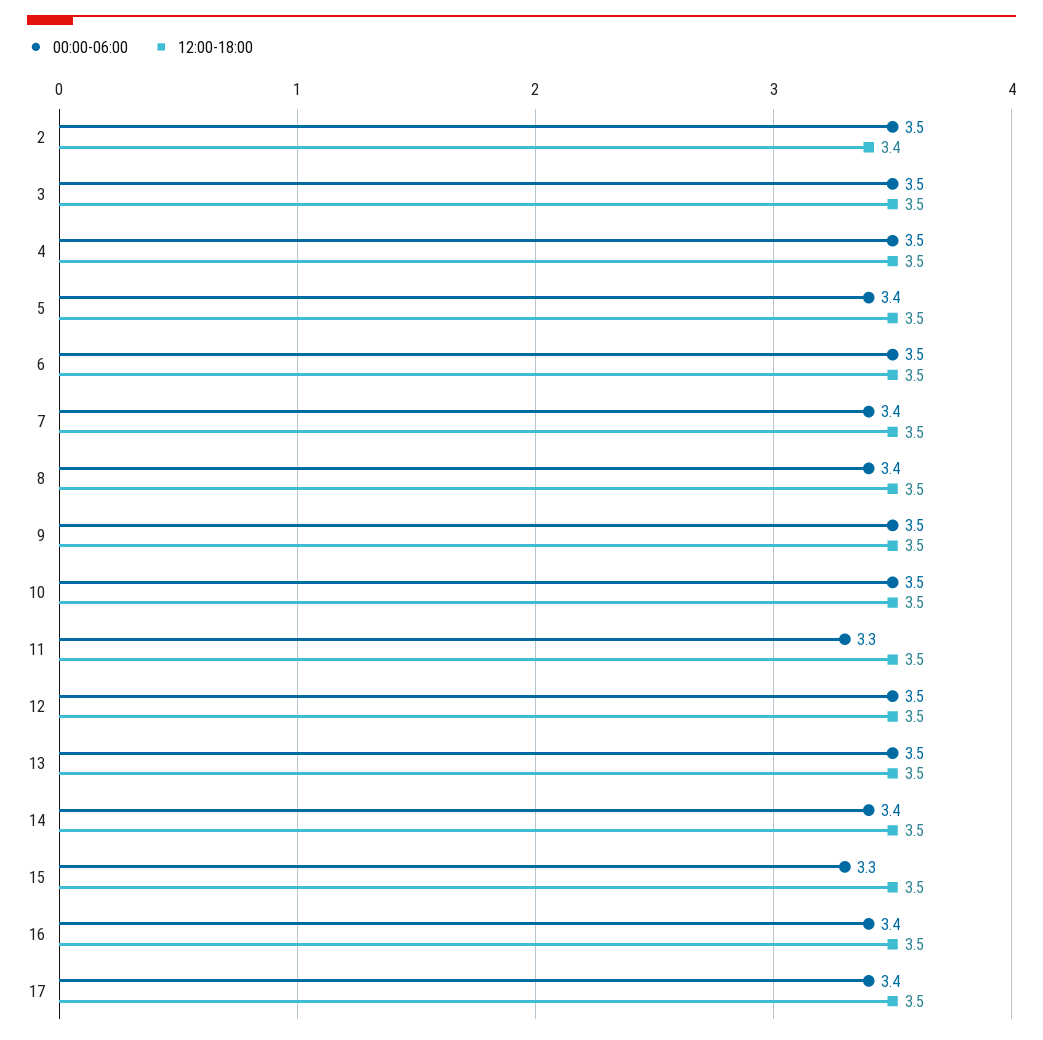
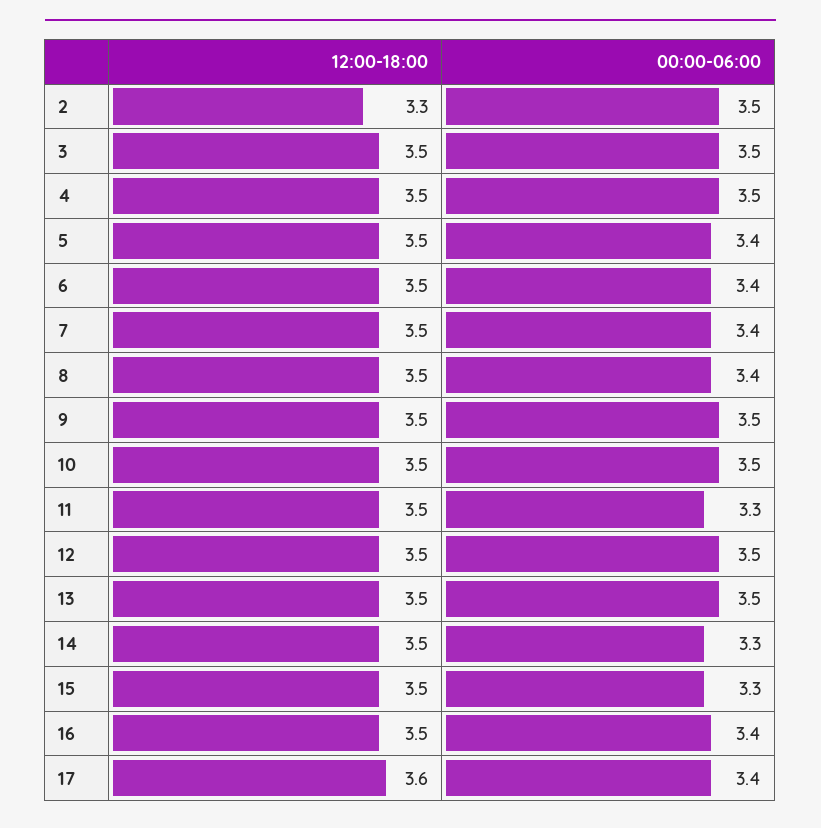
  {
    "00:00-06:00": {
      "2": 3.5,
      "3": 3.5,
      "4": 3.5,
      "5": 3.4,
-     "6": 3.5,
+     "6": 3.4,
      "7": 3.4,
      "8": 3.4,
      "9": 3.5,
      "10": 3.5,
      "11": 3.3,
      "12": 3.5,
      "13": 3.5,
-     "14": 3.4,
+     "14": 3.3,
      "15": 3.3,
      "16": 3.4,
      "17": 3.4
    },
    "12:00-18:00": {
-     "2": 3.4,
+     "2": 3.3,
      "3": 3.5,
      "4": 3.5,
      "5": 3.5,
      "6": 3.5,
      "7": 3.5,
      "8": 3.5,
      "9": 3.5,
      "10": 3.5,
      "11": 3.5,
      "12": 3.5,
      "13": 3.5,
      "14": 3.5,
      "15": 3.5,
      "16": 3.5,
-     "17": 3.5
+     "17": 3.6
    }
  }

